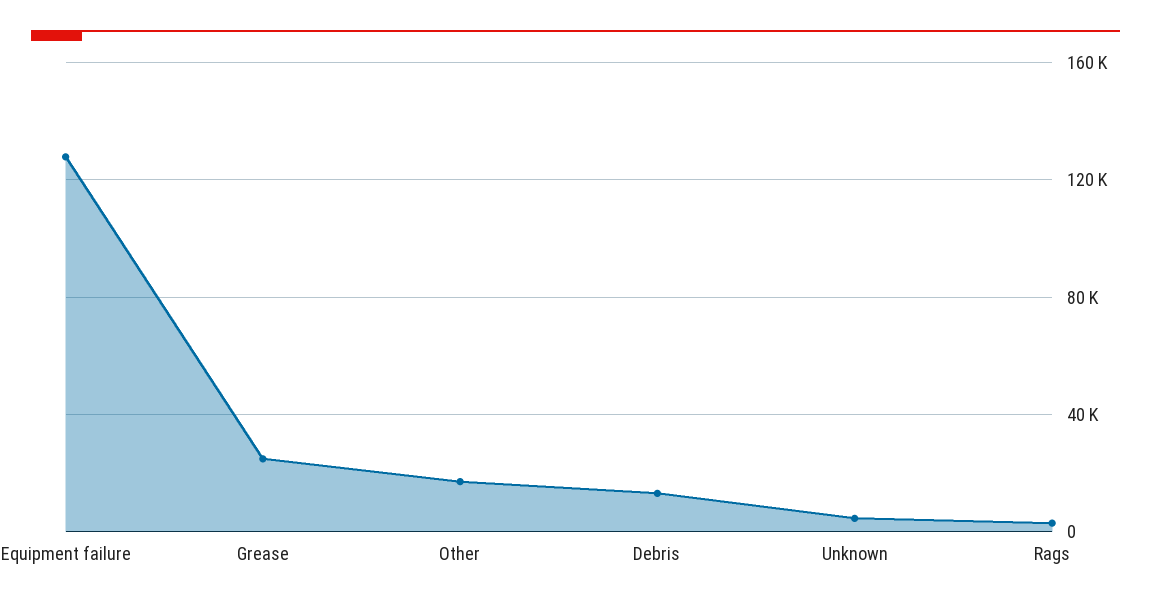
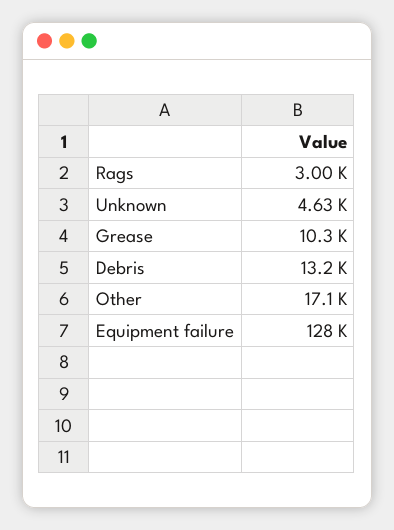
  {
    "Equipment failure": 128000,
-   "Grease": 25000,
+   "Grease": 10300,
    "Other": 17100,
    "Debris": 13200,
    "Unknown": 4630,
    "Rags": 3000
  }

